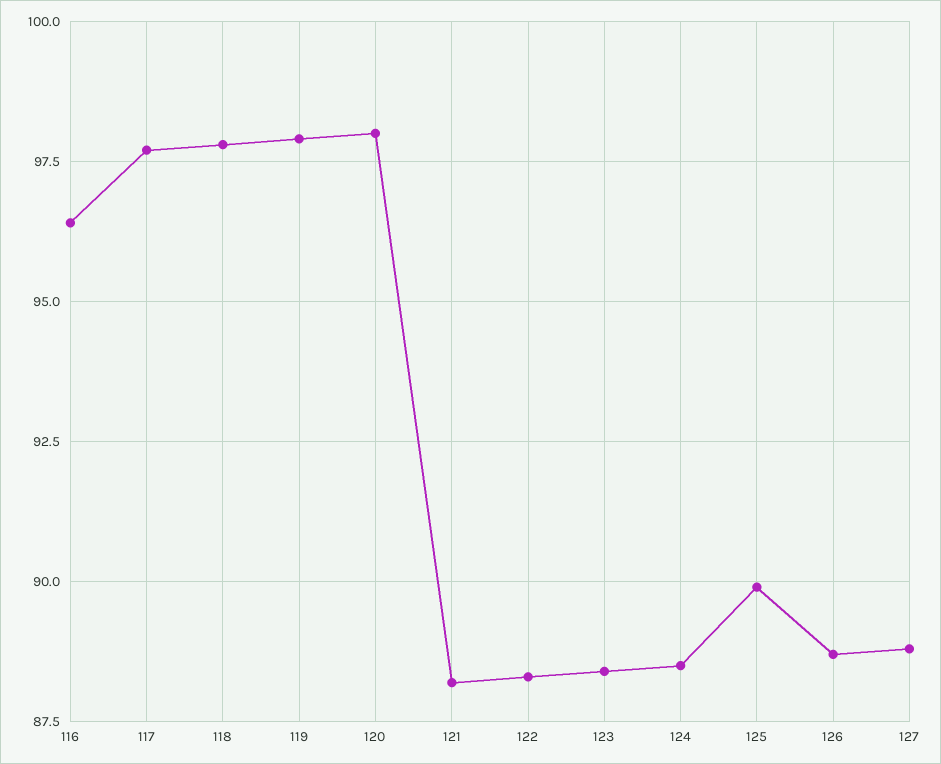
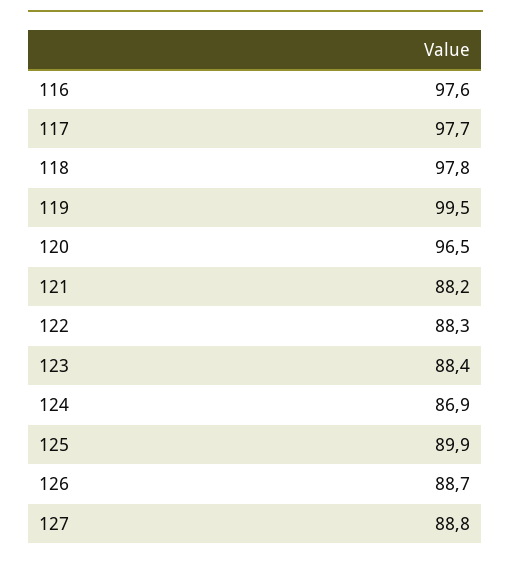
  {
-   "116": 96.5,
+   "116": 97.6,
    "117": 97.7,
    "118": 97.8,
-   "119": 98,
+   "119": 99.5,
-   "120": 98,
+   "120": 96.5,
    "121": 88.2,
    "122": 88.3,
    "123": 88.4,
-   "124": 88.5,
+   "124": 86.9,
    "125": 89.9,
    "126": 88.7,
    "127": 88.8
  }

